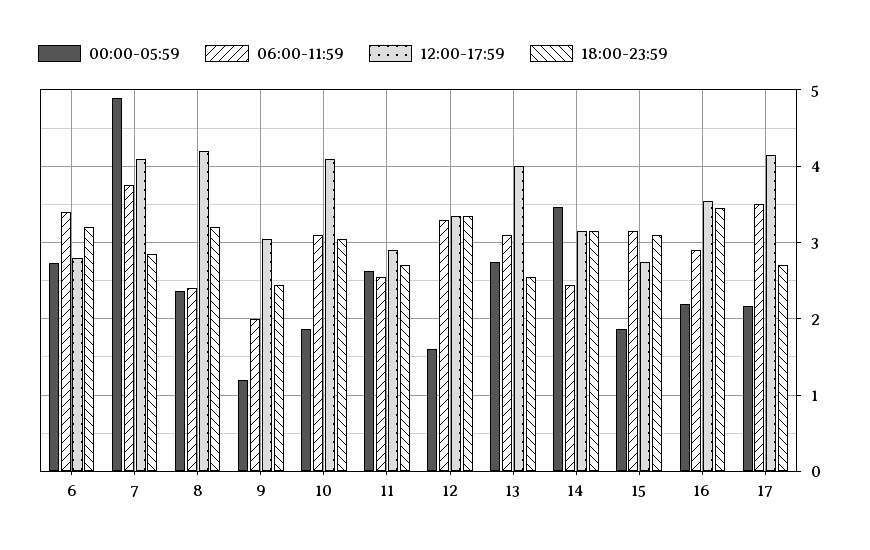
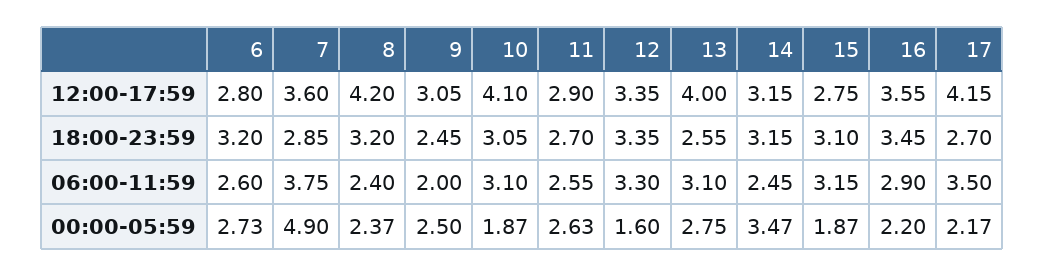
  {
    "00:00-05:59": {
      "6": 2.73,
      "7": 4.9,
      "8": 2.37,
-     "9": 1.2,
+     "9": 2.5,
      "10": 1.87,
      "11": 2.63,
      "12": 1.6,
      "13": 2.75,
      "14": 3.47,
      "15": 1.87,
      "16": 2.2,
      "17": 2.17
    },
    "06:00-11:59": {
-     "6": 3.4,
+     "6": 2.6,
      "7": 3.75,
      "8": 2.4,
      "9": 2,
      "10": 3.1,
      "11": 2.55,
      "12": 3.3,
      "13": 3.1,
      "14": 2.45,
      "15": 3.15,
      "16": 2.9,
      "17": 3.5
    },
    "12:00-17:59": {
      "6": 2.8,
-     "7": 4.1,
+     "7": 3.6,
      "8": 4.2,
      "9": 3.05,
      "10": 4.1,
      "11": 2.9,
      "12": 3.35,
      "13": 4,
      "14": 3.15,
      "15": 2.75,
      "16": 3.55,
      "17": 4.15
    },
    "18:00-23:59": {
      "6": 3.2,
      "7": 2.85,
      "8": 3.2,
      "9": 2.45,
      "10": 3.05,
      "11": 2.7,
      "12": 3.35,
      "13": 2.55,
      "14": 3.15,
      "15": 3.1,
      "16": 3.45,
      "17": 2.7
    }
  }

